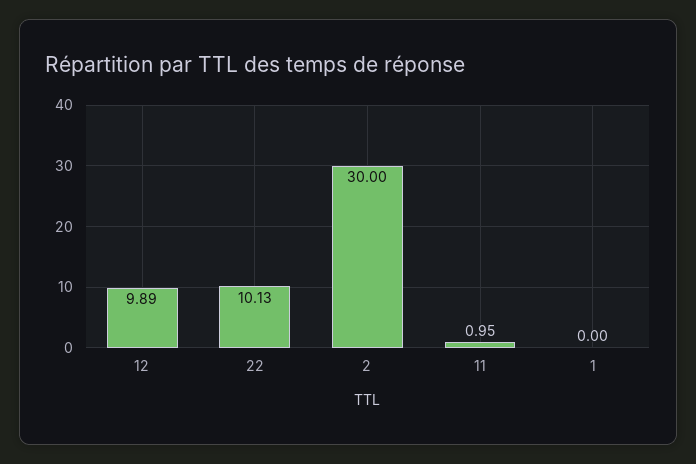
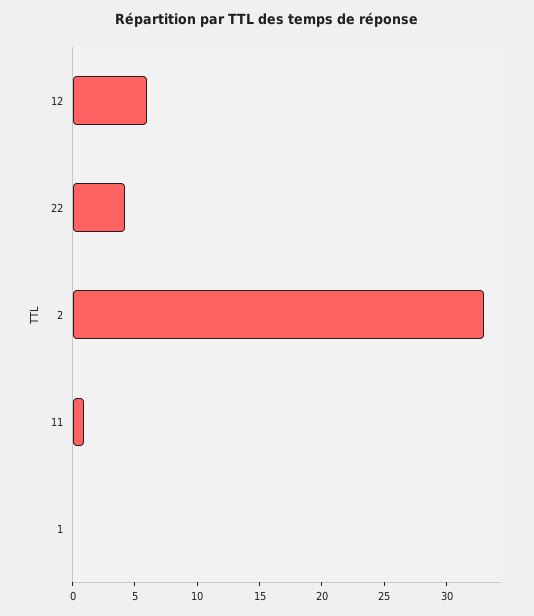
  {
-   "12": 9.89,
+   "12": 6,
-   "22": 10.13,
+   "22": 4,
-   "2": 30,
+   "2": 33,
    "11": 0.95,
    "1": 0
  }

